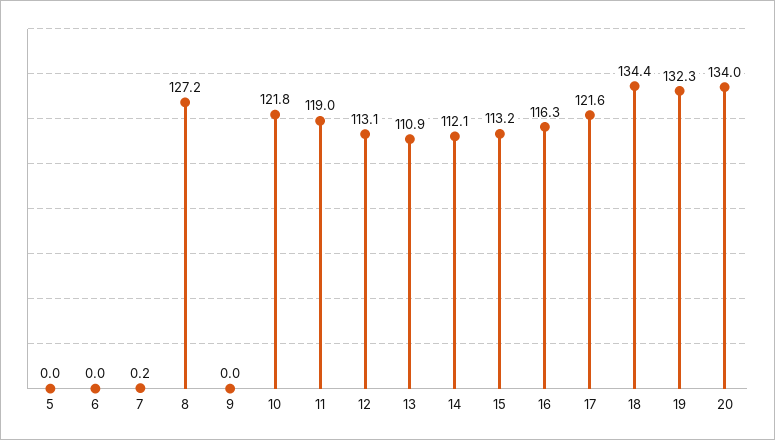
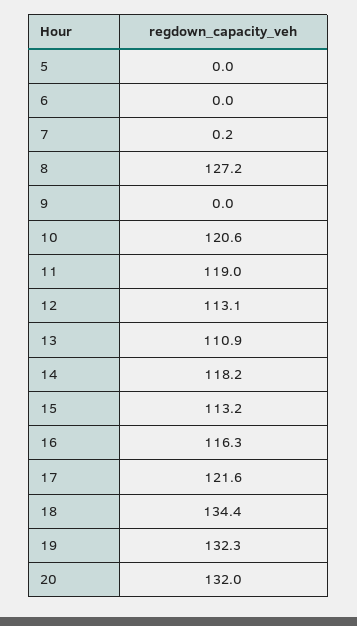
  {
    "5": 0,
    "6": 0,
    "7": 0.2,
    "8": 127.2,
    "9": 0,
-   "10": 121.8,
+   "10": 120.6,
    "11": 119,
    "12": 113.1,
    "13": 110.9,
-   "14": 112.1,
+   "14": 118.2,
    "15": 113.2,
    "16": 116.3,
    "17": 121.6,
    "18": 134.4,
    "19": 132.3,
-   "20": 134
+   "20": 132
  }

